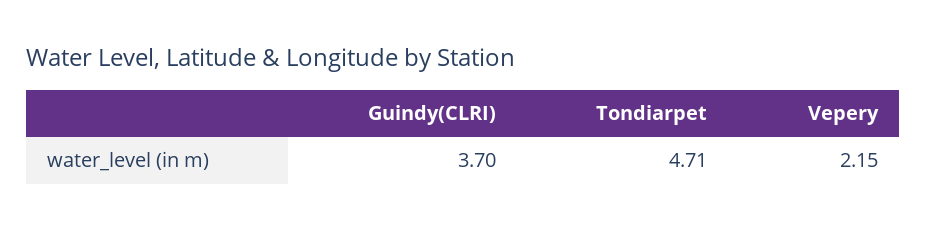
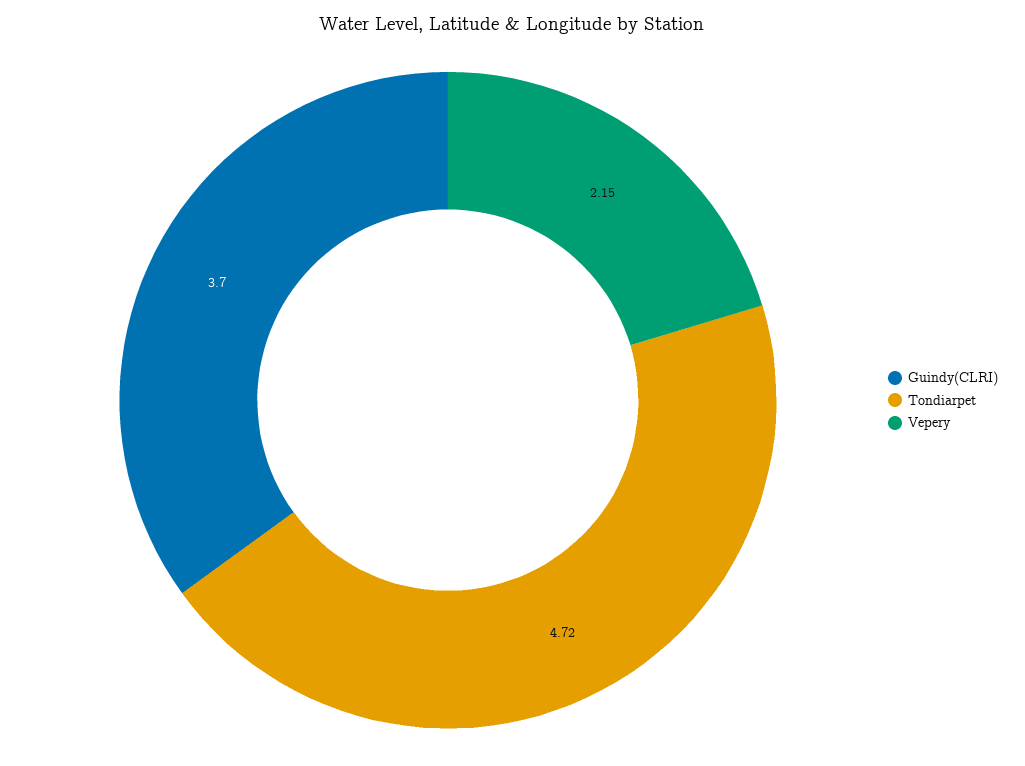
  {
    "Guindy(CLRI)": 3.7,
-   "Tondiarpet": 4.71,
+   "Tondiarpet": 4.72,
    "Vepery": 2.15
  }

